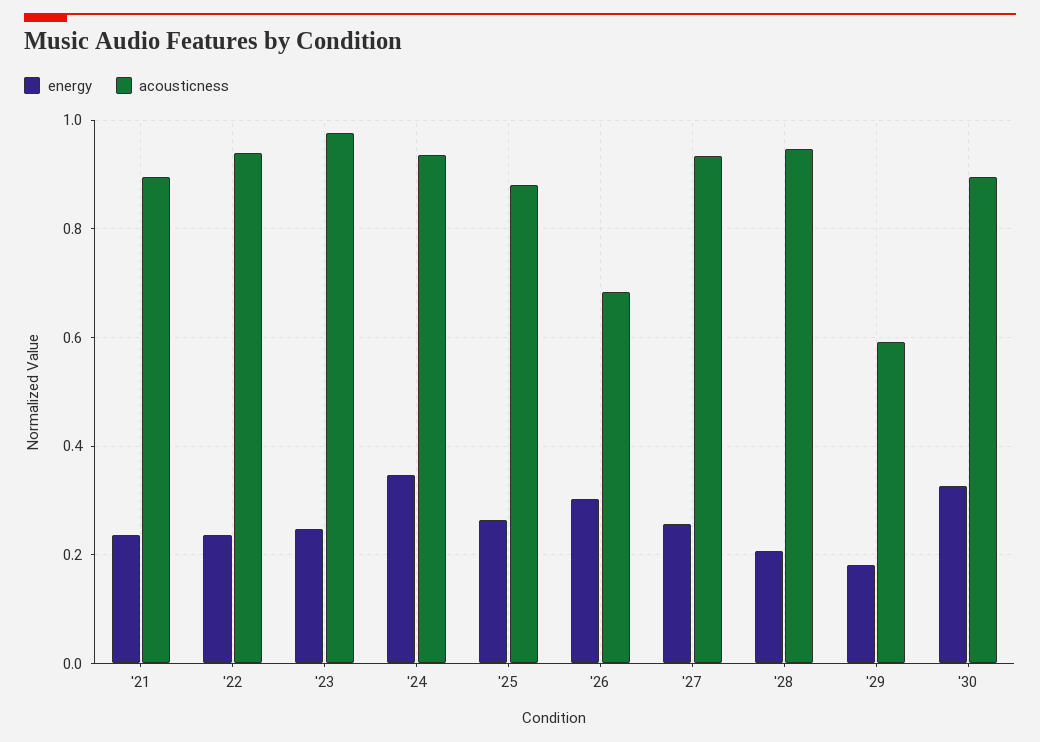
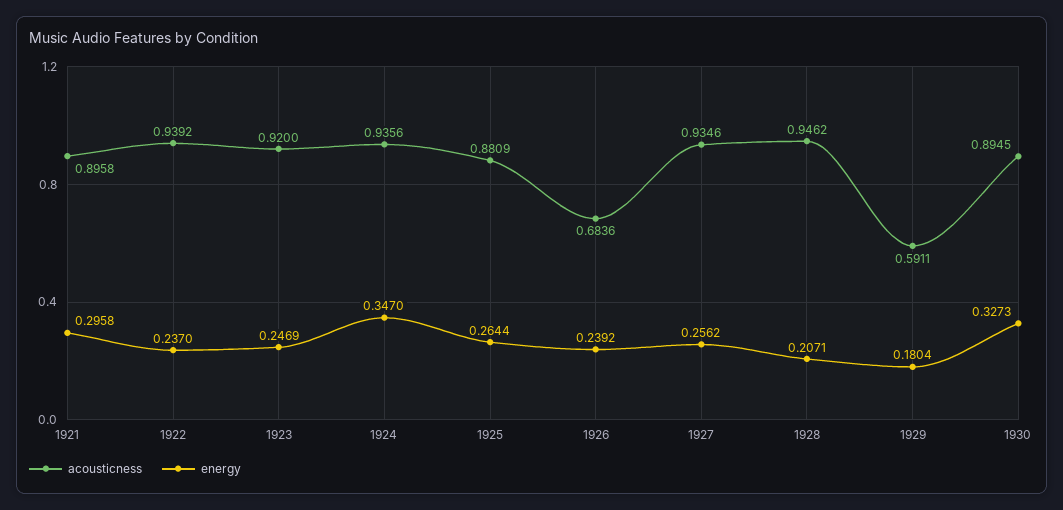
  {
    "energy": {
-     "'21": 0.24,
+     "'21": 0.2958,
      "'22": 0.237,
      "'23": 0.2469,
      "'24": 0.347,
      "'25": 0.2644,
-     "'26": 0.3,
+     "'26": 0.2392,
      "'27": 0.2562,
      "'28": 0.2071,
      "'29": 0.1804,
      "'30": 0.3273
    },
    "acousticness": {
      "'21": 0.8958,
      "'22": 0.9392,
-     "'23": 0.98,
+     "'23": 0.92,
      "'24": 0.9356,
      "'25": 0.8809,
      "'26": 0.6836,
      "'27": 0.9346,
      "'28": 0.9462,
      "'29": 0.5911,
      "'30": 0.8945
    }
  }

